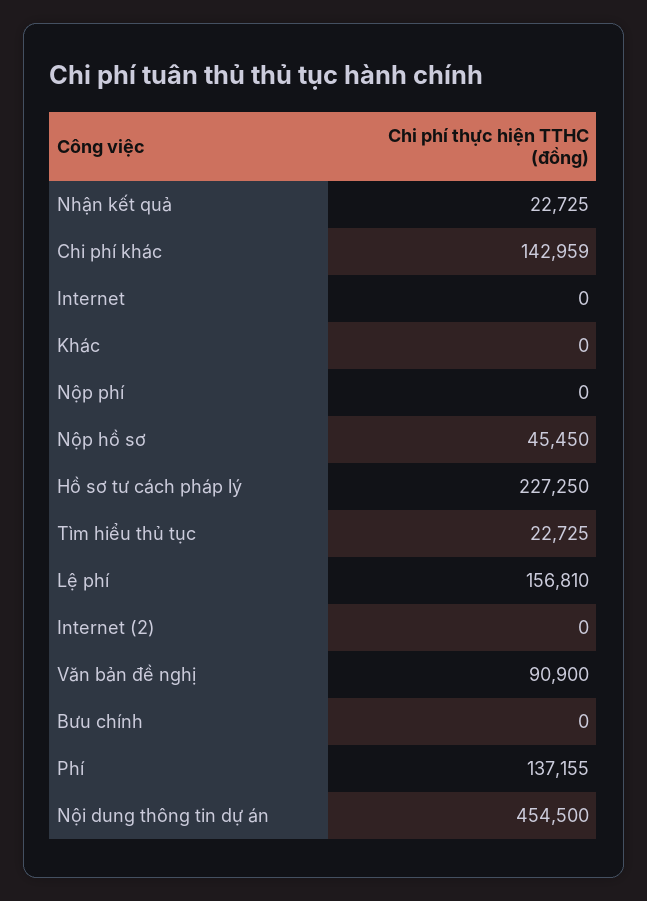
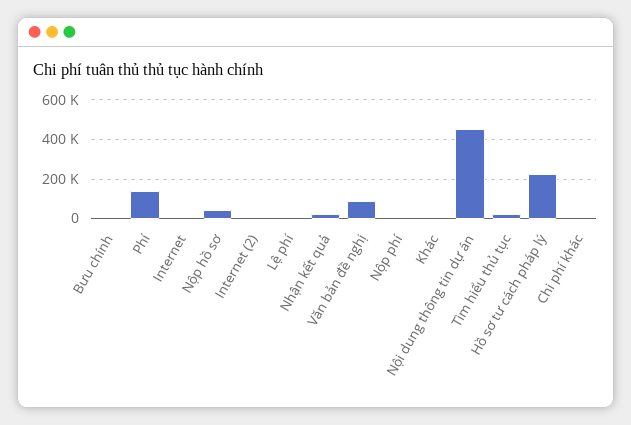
  {
    "Nhận kết quả": 22725,
-   "Chi phí khác": 142959,
+   "Chi phí khác": 0,
    "Internet": 0,
    "Khác": 0,
    "Nộp phí": 0,
    "Nộp hồ sơ": 45450,
    "Hồ sơ tư cách pháp lý": 227250,
    "Tìm hiểu thủ tục": 22725,
-   "Lệ phí": 156810,
+   "Lệ phí": 0,
    "Internet (2)": 0,
    "Văn bản đề nghị": 90900,
    "Bưu chính": 0,
    "Phí": 137155,
    "Nội dung thông tin dự án": 454500
  }

